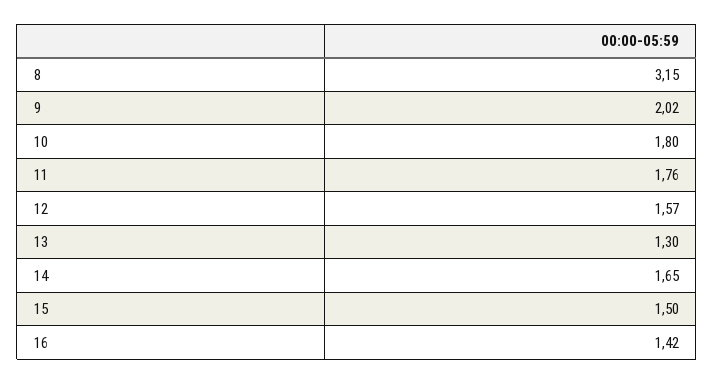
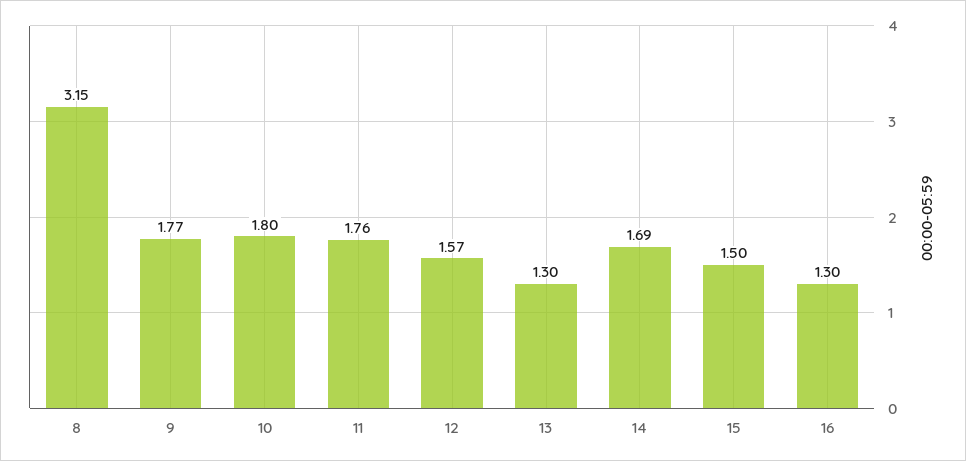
  {
    "8": 3.15,
-   "9": 2.02,
+   "9": 1.77,
    "10": 1.8,
    "11": 1.76,
    "12": 1.57,
    "13": 1.3,
-   "14": 1.65,
+   "14": 1.69,
    "15": 1.5,
-   "16": 1.42
+   "16": 1.3
  }

